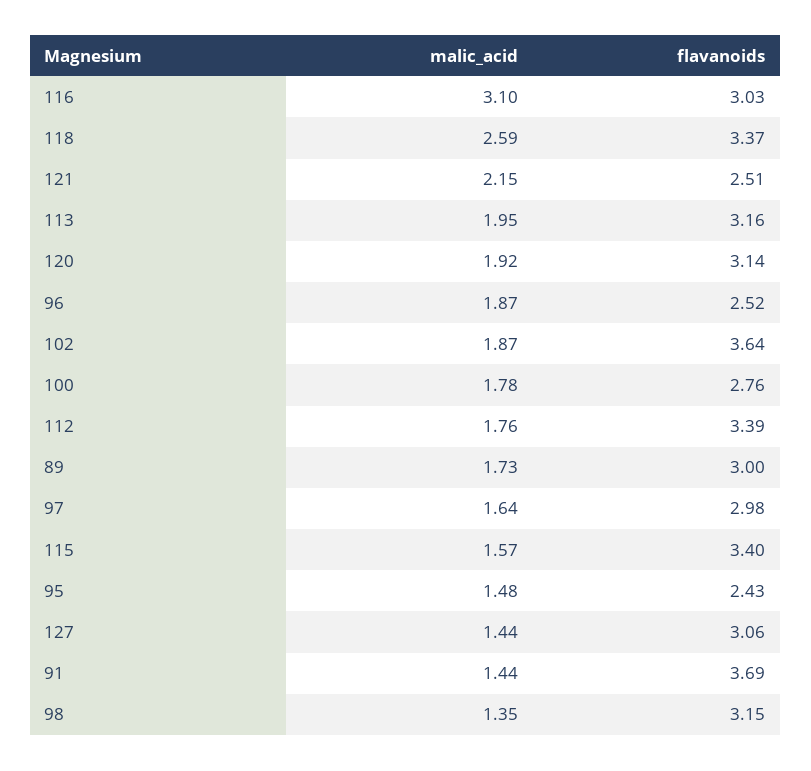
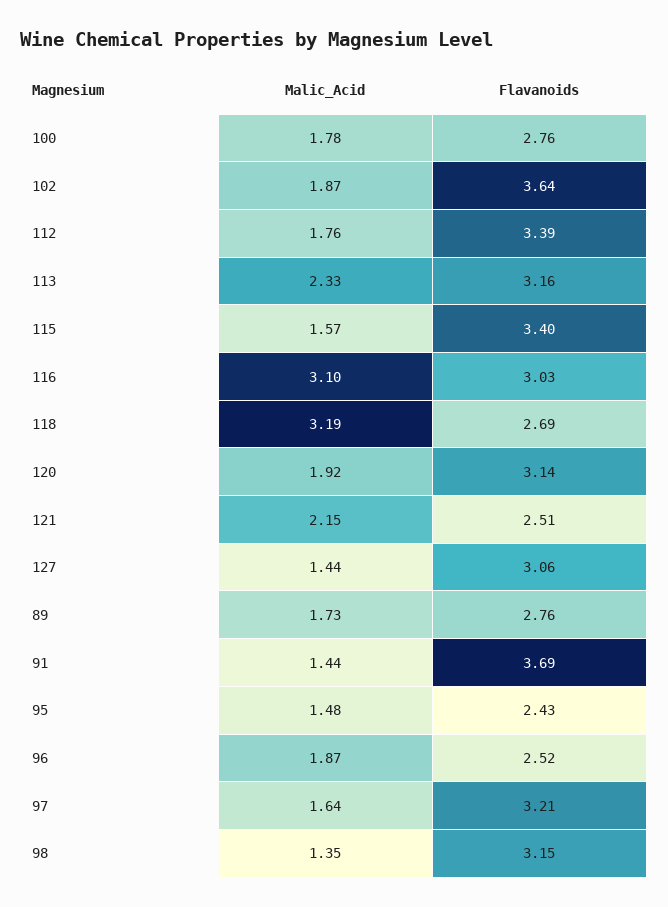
  {
    "malic_acid": {
      "116": 3.1,
-     "118": 2.59,
+     "118": 3.19,
      "121": 2.15,
-     "113": 1.95,
+     "113": 2.33,
      "120": 1.92,
      "96": 1.87,
      "102": 1.87,
      "100": 1.78,
      "112": 1.76,
      "89": 1.73,
      "97": 1.64,
      "115": 1.57,
      "95": 1.48,
      "127": 1.44,
      "91": 1.44,
      "98": 1.35
    },
    "flavanoids": {
      "116": 3.03,
-     "118": 3.37,
+     "118": 2.69,
      "121": 2.51,
      "113": 3.16,
      "120": 3.14,
      "96": 2.52,
      "102": 3.64,
      "100": 2.76,
      "112": 3.39,
-     "89": 3,
+     "89": 2.76,
-     "97": 2.98,
+     "97": 3.21,
      "115": 3.4,
      "95": 2.43,
      "127": 3.06,
      "91": 3.69,
      "98": 3.15
    }
  }

